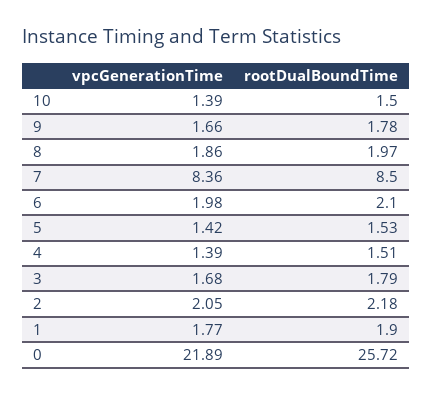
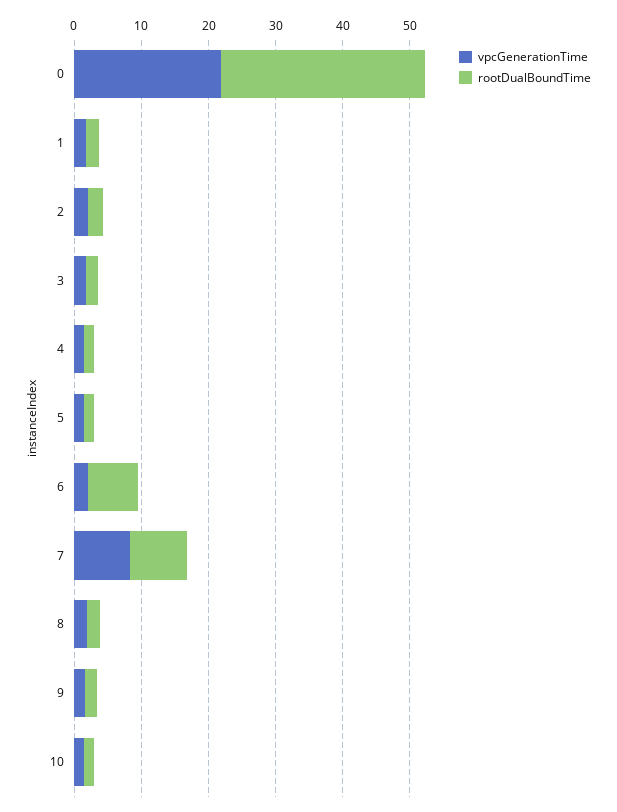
  {
    "vpcGenerationTime": {
      "10": 1.39,
      "9": 1.66,
      "8": 1.86,
      "7": 8.36,
      "6": 1.98,
      "5": 1.42,
      "4": 1.39,
      "3": 1.68,
      "2": 2.05,
      "1": 1.77,
      "0": 21.89
    },
    "rootDualBoundTime": {
      "10": 1.5,
      "9": 1.78,
      "8": 1.97,
      "7": 8.5,
-     "6": 2.1,
+     "6": 8,
      "5": 1.53,
      "4": 1.51,
      "3": 1.79,
      "2": 2.18,
      "1": 1.9,
-     "0": 25.72
+     "0": 30
    }
  }

